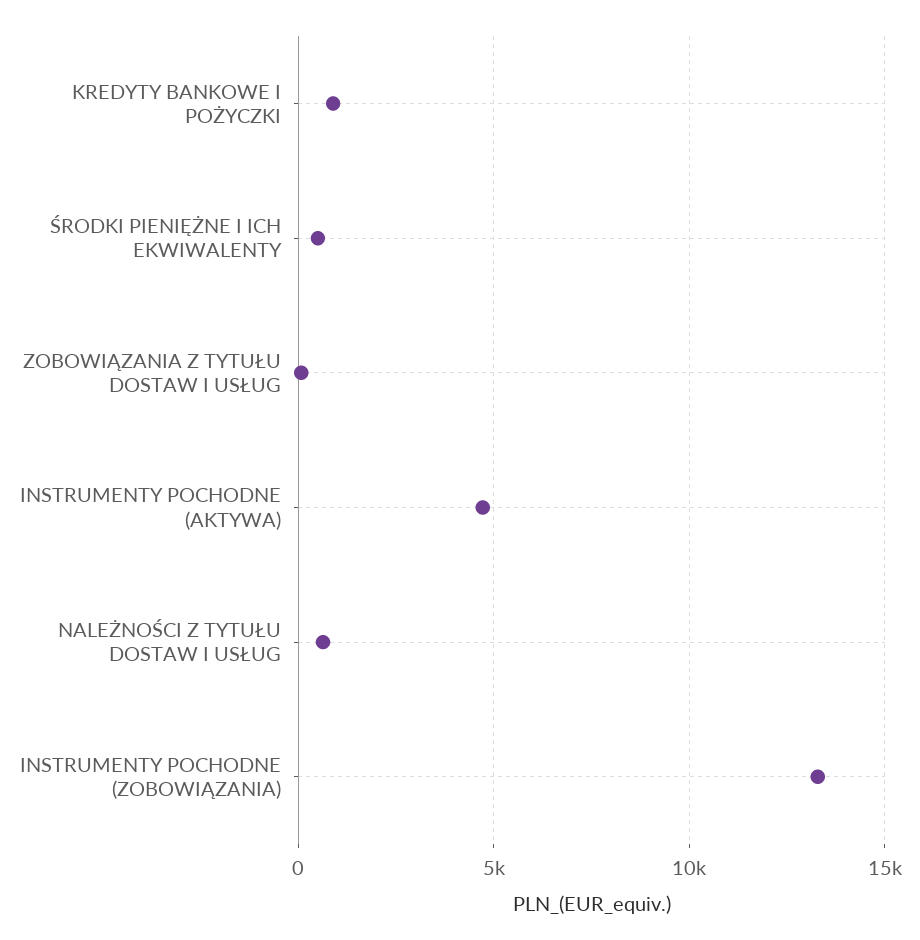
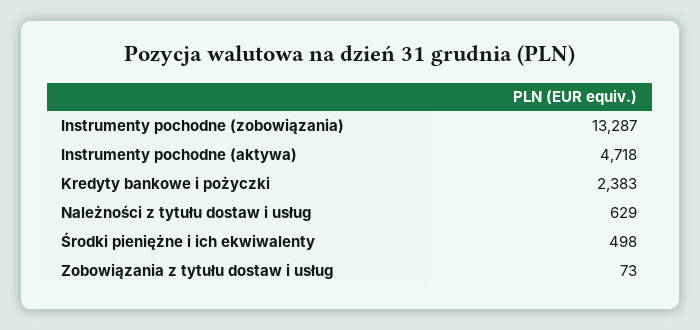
  {
-   "KREDYTY BANKOWE I POŻYCZKI": 1000,
+   "KREDYTY BANKOWE I POŻYCZKI": 2383,
    "ŚRODKI PIENIĘŻNE I ICH EKWIWALENTY": 498,
    "ZOBOWIĄZANIA Z TYTUŁU DOSTAW I USŁUG": 73,
    "INSTRUMENTY POCHODNE (AKTYWA)": 4718,
    "NALEŻNOŚCI Z TYTUŁU DOSTAW I USŁUG": 629,
    "INSTRUMENTY POCHODNE (ZOBOWIĄZANIA)": 13287
  }

